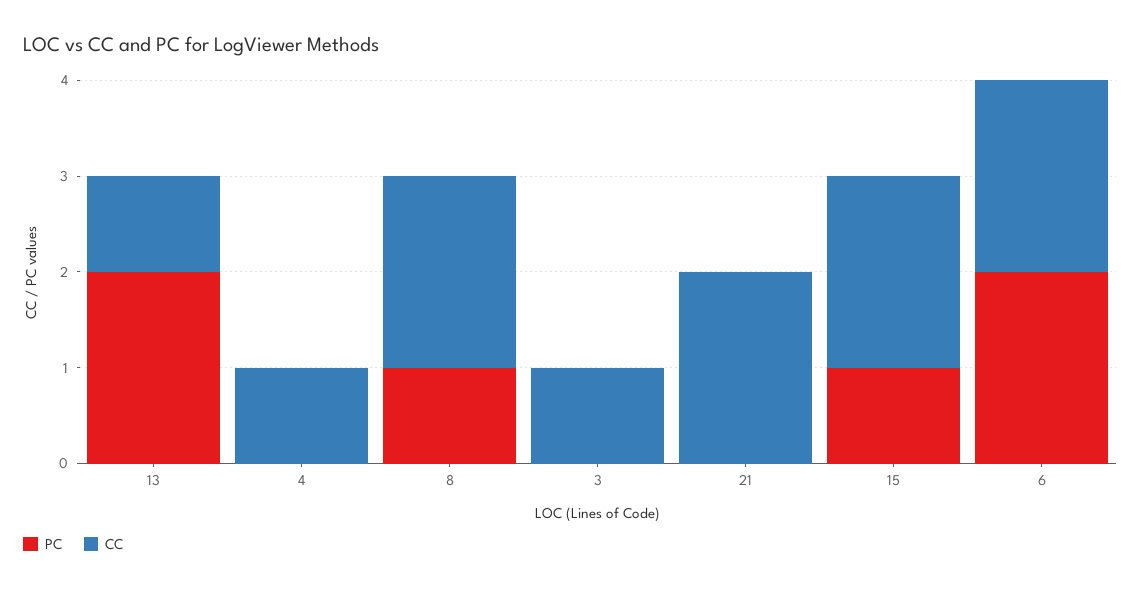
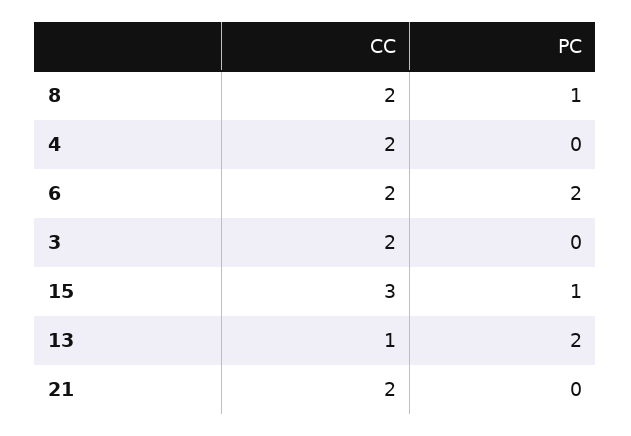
  {
    "PC": {
      "13": 2,
      "4": 0,
      "8": 1,
      "3": 0,
      "21": 0,
      "15": 1,
      "6": 2
    },
    "CC": {
      "13": 1,
-     "4": 1,
+     "4": 2,
      "8": 2,
-     "3": 1,
+     "3": 2,
      "21": 2,
-     "15": 2,
+     "15": 3,
      "6": 2
    }
  }

